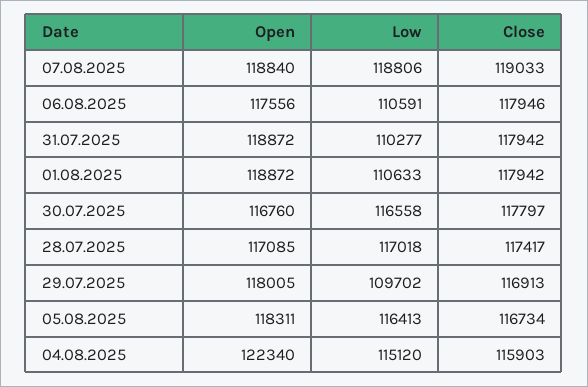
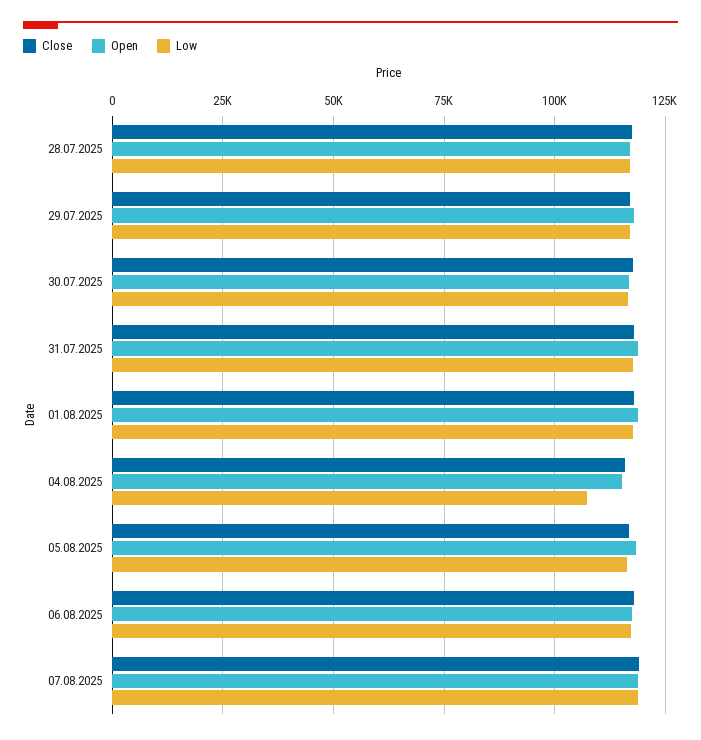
  {
    "Open": {
      "07.08.2025": 118840,
      "06.08.2025": 117556,
      "31.07.2025": 118872,
      "01.08.2025": 118872,
      "30.07.2025": 116760,
      "28.07.2025": 117085,
      "29.07.2025": 118005,
      "05.08.2025": 118311,
-     "04.08.2025": 122340
+     "04.08.2025": 115000
    },
    "Low": {
      "07.08.2025": 118806,
-     "06.08.2025": 110591,
+     "06.08.2025": 117500,
-     "31.07.2025": 110277,
+     "31.07.2025": 117500,
-     "01.08.2025": 110633,
+     "01.08.2025": 117500,
      "30.07.2025": 116558,
      "28.07.2025": 117018,
-     "29.07.2025": 109702,
+     "29.07.2025": 117500,
      "05.08.2025": 116413,
-     "04.08.2025": 115120
+     "04.08.2025": 107500
    },
    "Close": {
      "07.08.2025": 119033,
      "06.08.2025": 117946,
      "31.07.2025": 117942,
      "01.08.2025": 117942,
      "30.07.2025": 117797,
      "28.07.2025": 117417,
      "29.07.2025": 116913,
      "05.08.2025": 116734,
      "04.08.2025": 115903
    }
  }

